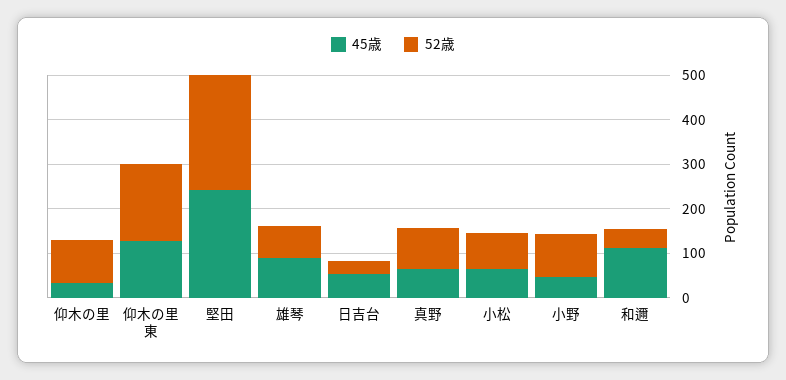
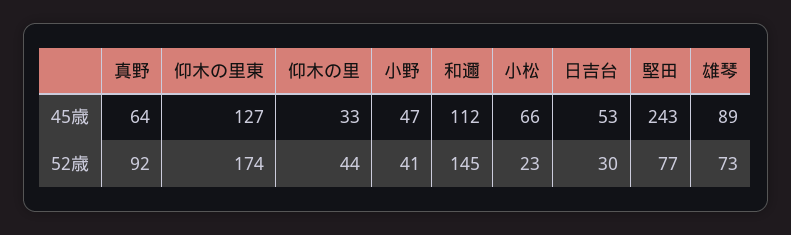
  {
    "45歳": {
      "仰木の里": 33,
      "仰木の里東": 127,
      "堅田": 243,
      "雄琴": 89,
      "日吉台": 53,
      "真野": 64,
      "小松": 66,
      "小野": 47,
      "和邇": 112
    },
    "52歳": {
-     "仰木の里": 100,
+     "仰木の里": 44,
      "仰木の里東": 174,
-     "堅田": 260,
+     "堅田": 77,
      "雄琴": 73,
      "日吉台": 30,
      "真野": 92,
-     "小松": 80,
+     "小松": 23,
-     "小野": 100,
+     "小野": 41,
-     "和邇": 40
+     "和邇": 145
    }
  }

